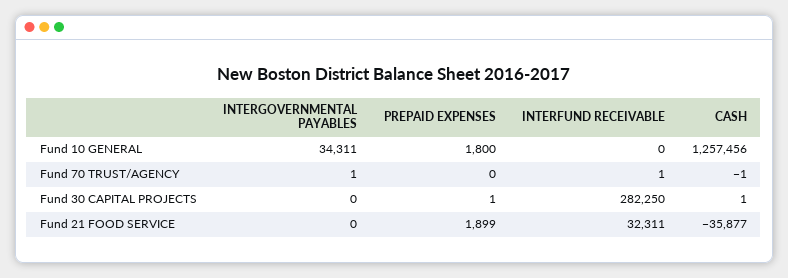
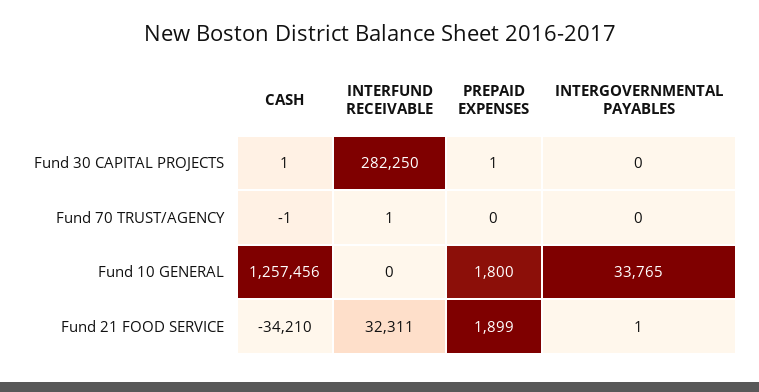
  {
    "INTERGOVERNMENTAL PAYABLES": {
-     "Fund 10 GENERAL": 34311,
+     "Fund 10 GENERAL": 33765,
-     "Fund 70 TRUST/AGENCY": 1,
+     "Fund 70 TRUST/AGENCY": 0,
      "Fund 30 CAPITAL PROJECTS": 0,
-     "Fund 21 FOOD SERVICE": 0
+     "Fund 21 FOOD SERVICE": 1
    },
    "PREPAID EXPENSES": {
      "Fund 10 GENERAL": 1800,
      "Fund 70 TRUST/AGENCY": 0,
      "Fund 30 CAPITAL PROJECTS": 1,
      "Fund 21 FOOD SERVICE": 1899
    },
    "INTERFUND RECEIVABLE": {
      "Fund 10 GENERAL": 0,
      "Fund 70 TRUST/AGENCY": 1,
      "Fund 30 CAPITAL PROJECTS": 282250,
      "Fund 21 FOOD SERVICE": 32311
    },
    "CASH": {
      "Fund 10 GENERAL": 1257456,
      "Fund 70 TRUST/AGENCY": -1,
      "Fund 30 CAPITAL PROJECTS": 1,
-     "Fund 21 FOOD SERVICE": -35877
+     "Fund 21 FOOD SERVICE": -34210
    }
  }

